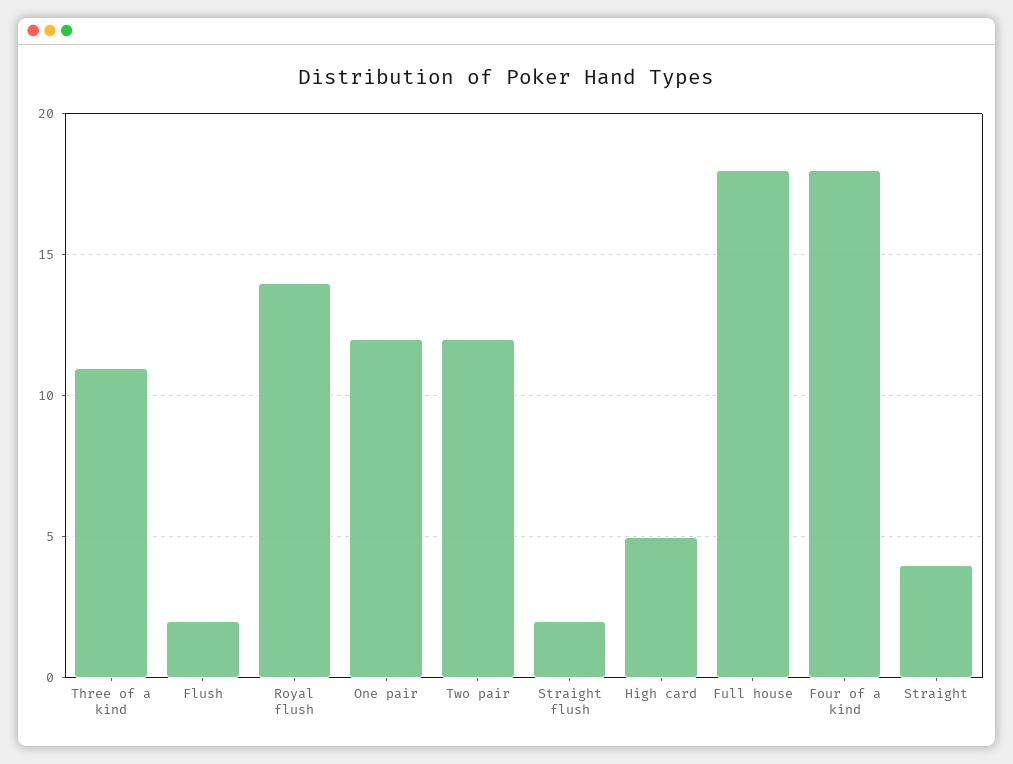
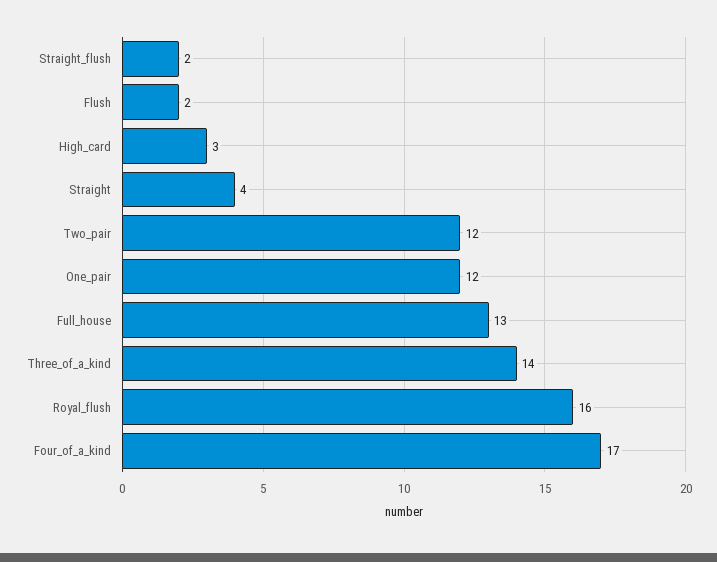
  {
-   "Three of a kind": 11,
+   "Three of a kind": 14,
    "Flush": 2,
-   "Royal flush": 14,
+   "Royal flush": 16,
    "One pair": 12,
    "Two pair": 12,
    "Straight flush": 2,
-   "High card": 5,
+   "High card": 3,
-   "Full house": 18,
+   "Full house": 13,
-   "Four of a kind": 18,
+   "Four of a kind": 17,
    "Straight": 4
  }

